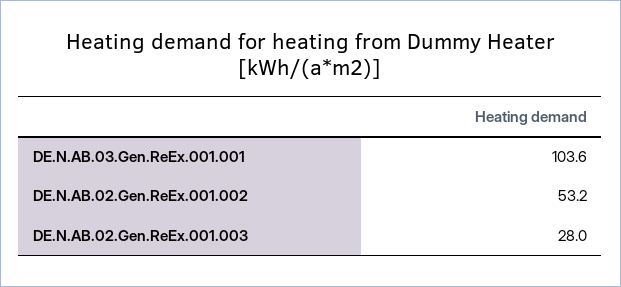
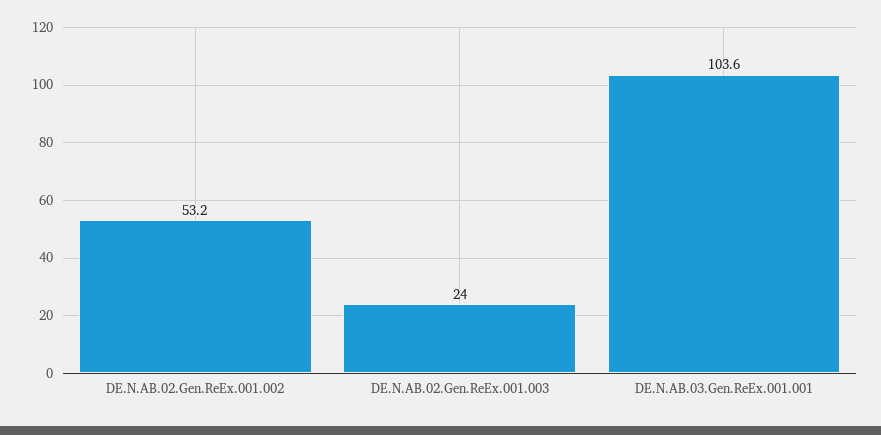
  {
    "DE.N.AB.03.Gen.ReEx.001.001": 103.6,
    "DE.N.AB.02.Gen.ReEx.001.002": 53.2,
-   "DE.N.AB.02.Gen.ReEx.001.003": 28
+   "DE.N.AB.02.Gen.ReEx.001.003": 24
  }

